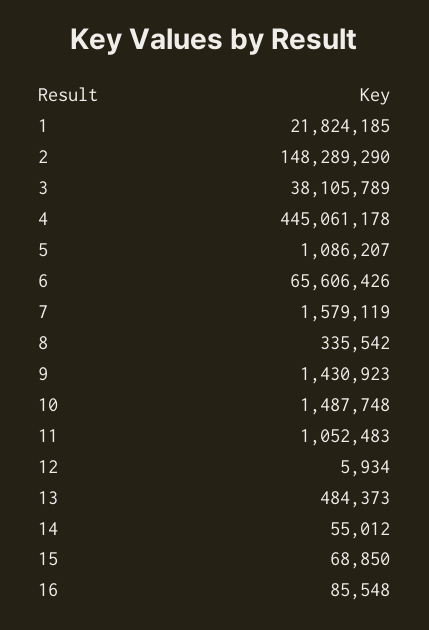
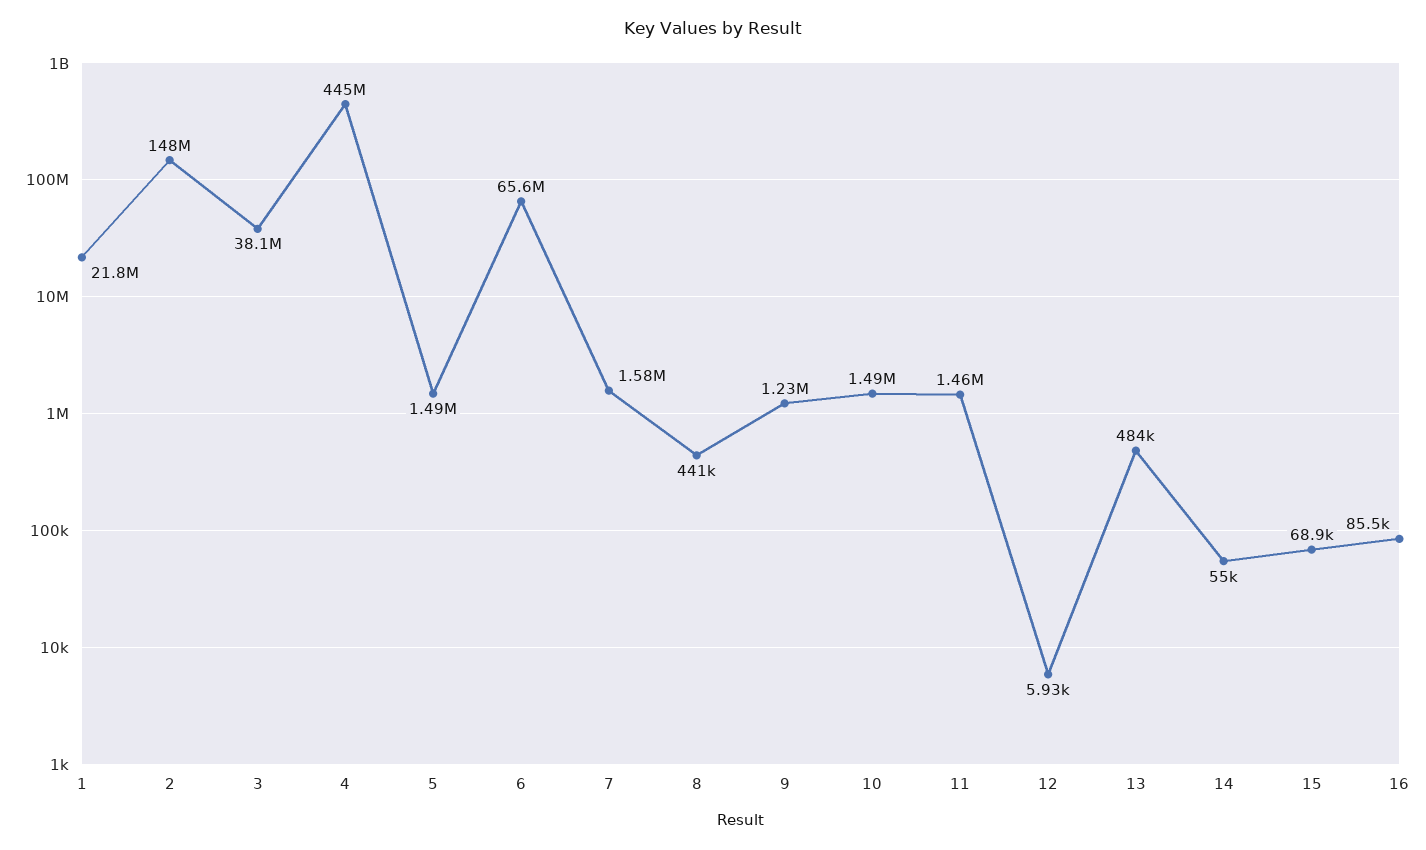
  {
    "1": 21824185,
    "2": 148289290,
    "3": 38105789,
    "4": 445061178,
-   "5": 1086207,
+   "5": 1490000,
    "6": 65606426,
    "7": 1579119,
-   "8": 335542,
+   "8": 441000,
-   "9": 1430923,
+   "9": 1230000,
    "10": 1487748,
-   "11": 1052483,
+   "11": 1460000,
    "12": 5934,
    "13": 484373,
    "14": 55012,
    "15": 68850,
    "16": 85548
  }

